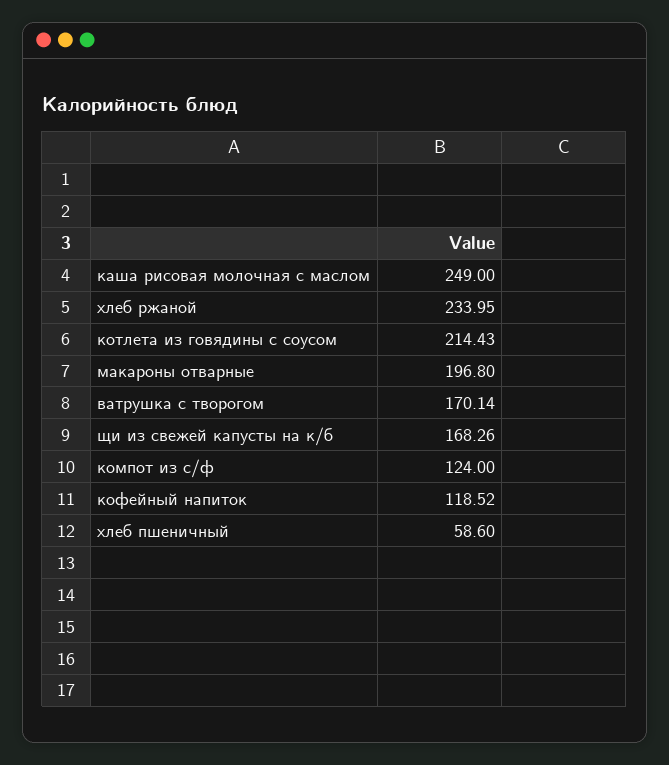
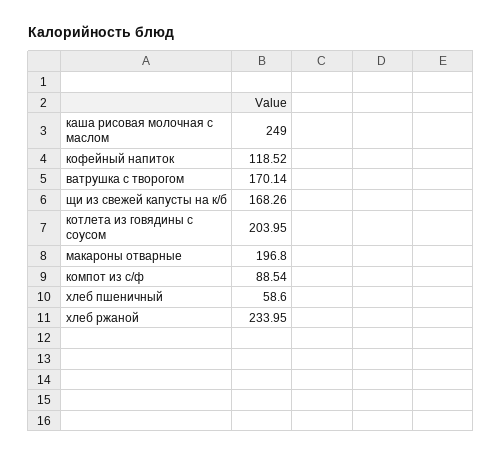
  {
    "каша рисовая молочная с маслом": 249,
    "хлеб ржаной": 233.95,
-   "котлета из говядины с соусом": 214.43,
+   "котлета из говядины с соусом": 203.95,
    "макароны отварные": 196.8,
    "ватрушка с творогом": 170.14,
    "щи из свежей капусты на к/б": 168.26,
-   "компот из с/ф": 124,
+   "компот из с/ф": 88.54,
    "кофейный напиток": 118.52,
    "хлеб пшеничный": 58.6
  }

